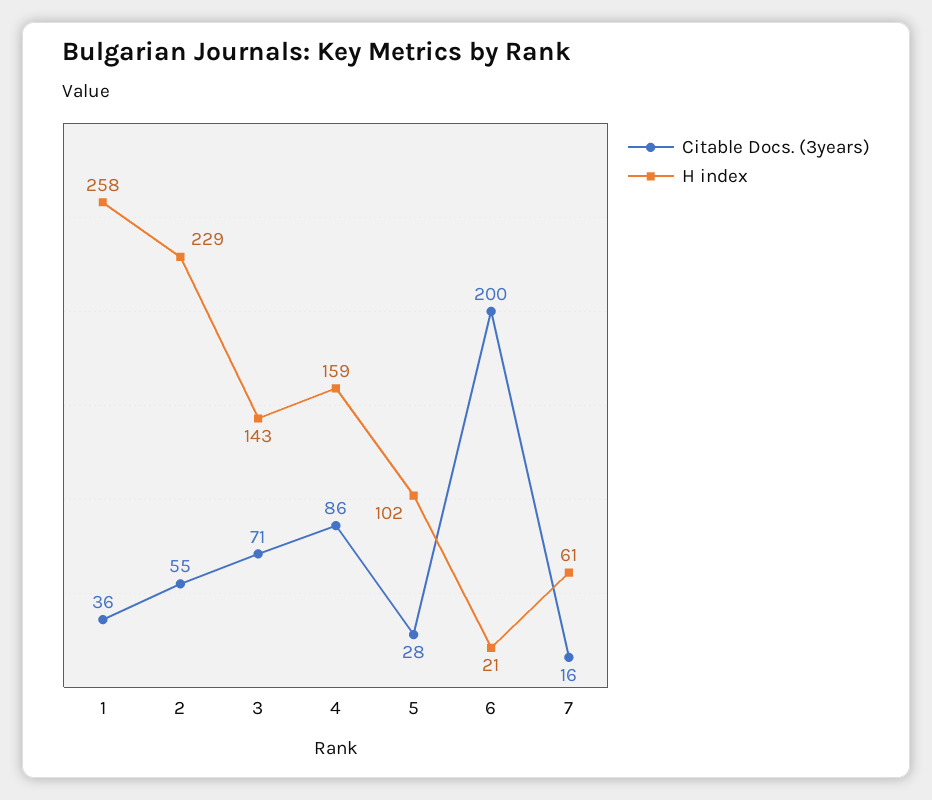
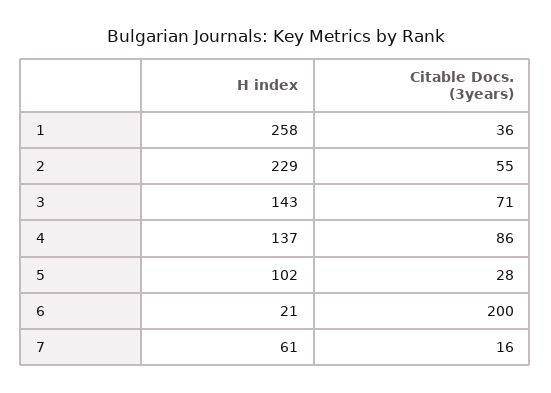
  {
    "Citable Docs. (3years)": {
      "1": 36,
      "2": 55,
      "3": 71,
      "4": 86,
      "5": 28,
      "6": 200,
      "7": 16
    },
    "H index": {
      "1": 258,
      "2": 229,
      "3": 143,
-     "4": 159,
+     "4": 137,
      "5": 102,
      "6": 21,
      "7": 61
    }
  }

